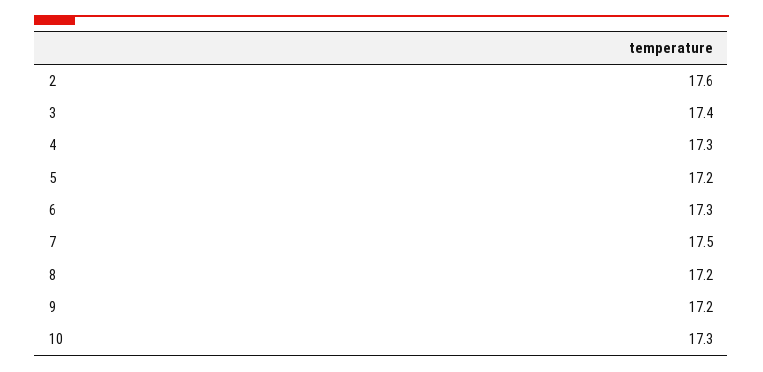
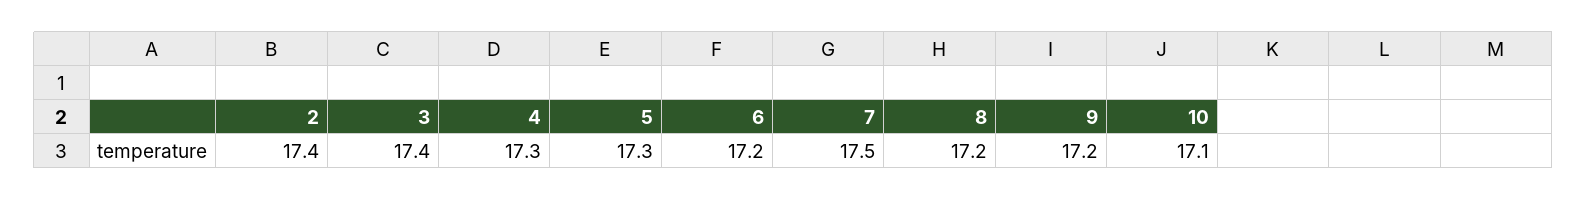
  {
-   "2": 17.6,
+   "2": 17.4,
    "3": 17.4,
    "4": 17.3,
-   "5": 17.2,
+   "5": 17.3,
-   "6": 17.3,
+   "6": 17.2,
    "7": 17.5,
    "8": 17.2,
    "9": 17.2,
-   "10": 17.3
+   "10": 17.1
  }

